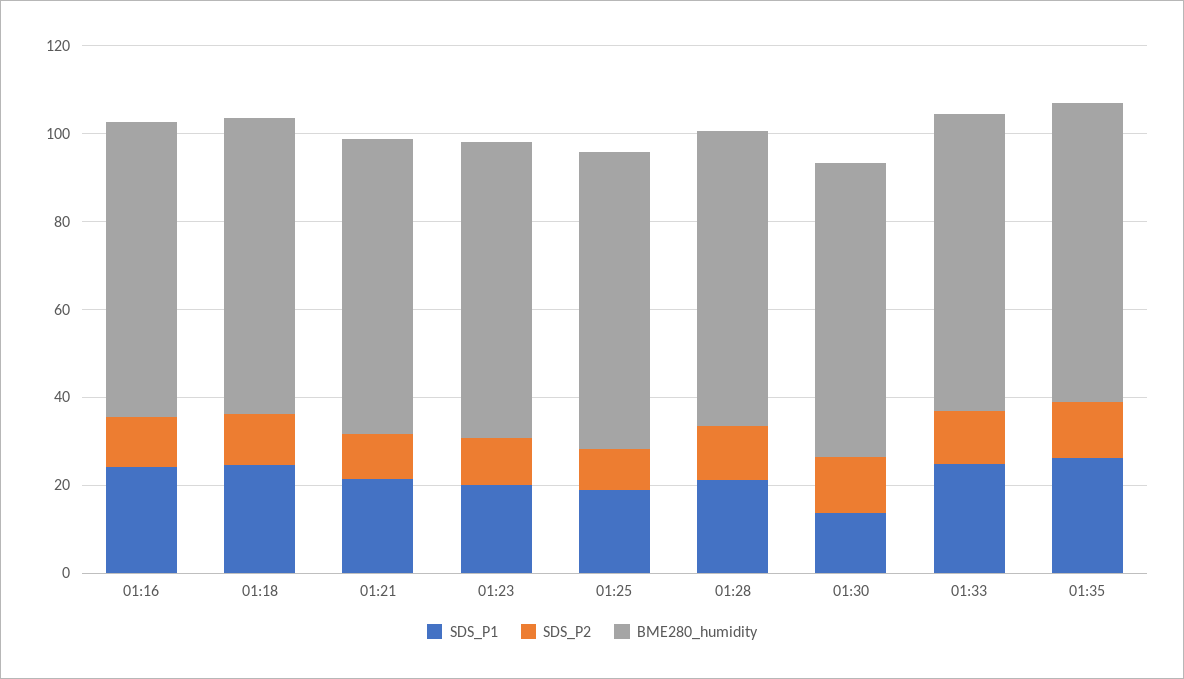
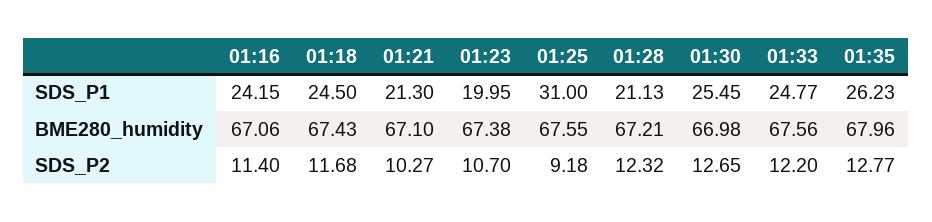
  {
    "SDS_P1": {
      "01:16": 24.15,
      "01:18": 24.5,
      "01:21": 21.3,
      "01:23": 19.95,
-     "01:25": 20,
+     "01:25": 31,
      "01:28": 21.13,
-     "01:30": 15,
+     "01:30": 25.45,
      "01:33": 24.77,
      "01:35": 26.23
    },
    "SDS_P2": {
      "01:16": 11.4,
      "01:18": 11.68,
      "01:21": 10.27,
      "01:23": 10.7,
      "01:25": 9.18,
      "01:28": 12.32,
      "01:30": 12.65,
      "01:33": 12.2,
      "01:35": 12.77
    },
    "BME280_humidity": {
      "01:16": 67.06,
      "01:18": 67.43,
      "01:21": 67.1,
      "01:23": 67.38,
      "01:25": 67.55,
      "01:28": 67.21,
      "01:30": 66.98,
      "01:33": 67.56,
      "01:35": 67.96
    }
  }

